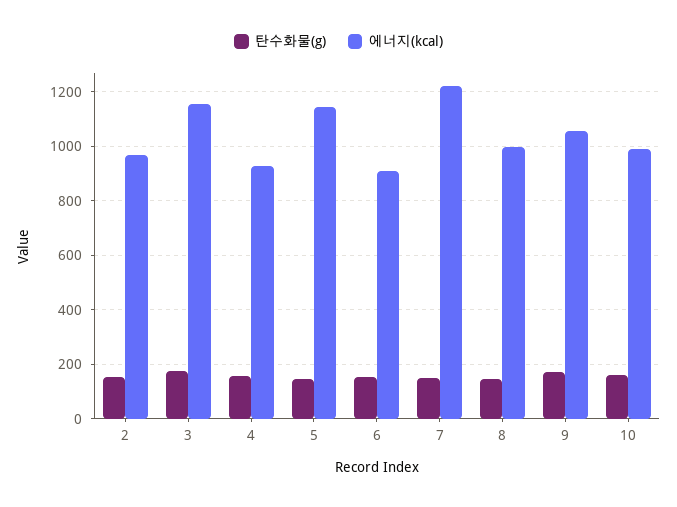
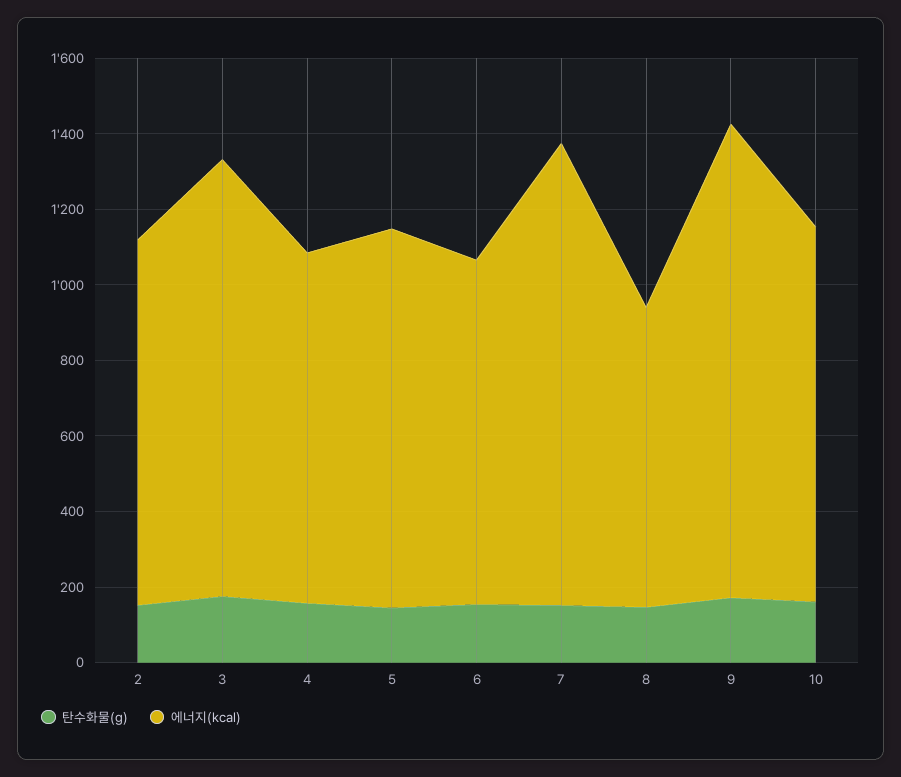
  {
    "탄수화물(g)": {
      "2": 150,
      "3": 175,
      "4": 150,
      "5": 150,
      "6": 150,
      "7": 150,
      "8": 150,
      "9": 175,
      "10": 150
    },
    "에너지(kcal)": {
      "2": 975,
      "3": 1150,
      "4": 925,
-     "5": 1150,
+     "5": 1000,
      "6": 900,
      "7": 1225,
-     "8": 1000,
+     "8": 800,
-     "9": 1050,
+     "9": 1250,
      "10": 1000
    }
  }

